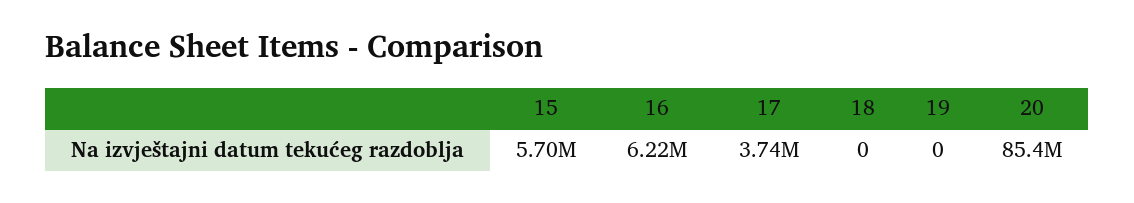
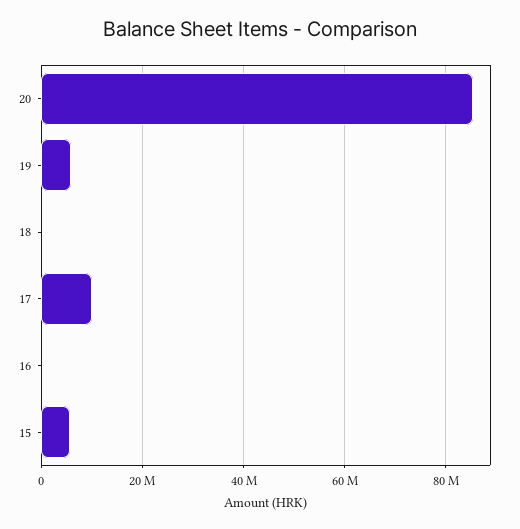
  {
    "15": 5700000,
-   "16": 6220000,
+   "16": 0,
-   "17": 3740000,
+   "17": 10000000,
    "18": 0,
-   "19": 0,
+   "19": 6000000,
    "20": 85400000
  }

